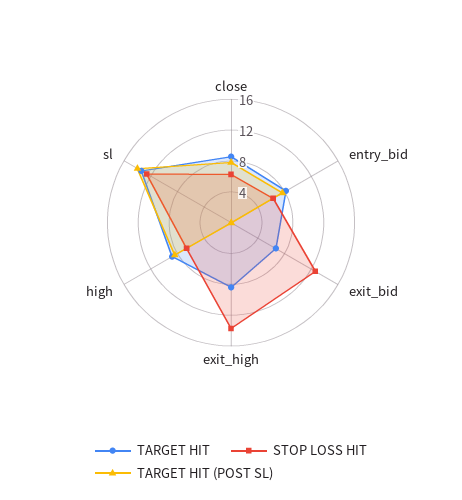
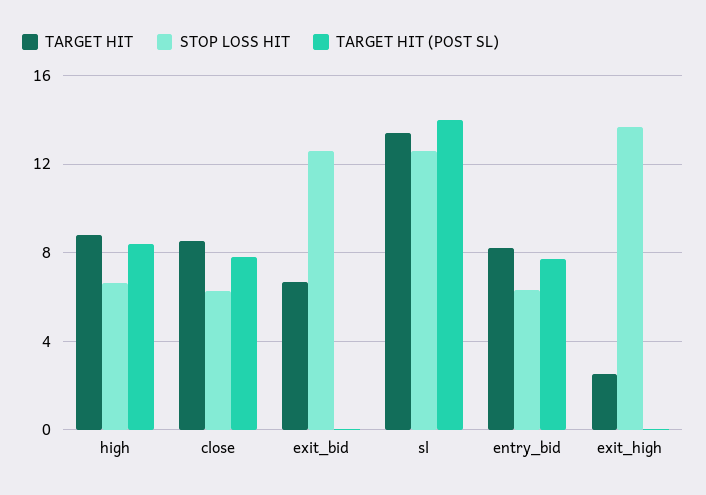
  {
    "TARGET HIT": {
      "close": 8.5,
      "entry_bid": 8,
      "exit_bid": 6.5,
-     "exit_high": 8,
+     "exit_high": 2.5,
      "high": 9,
      "sl": 13.5
    },
    "STOP LOSS HIT": {
      "close": 6.5,
      "entry_bid": 6.5,
      "exit_bid": 12.5,
      "exit_high": 13.5,
      "high": 6.5,
      "sl": 12.5
    },
    "TARGET HIT (POST SL)": {
      "close": 8,
      "entry_bid": 7.5,
      "exit_bid": 0,
      "exit_high": 0,
      "high": 8.5,
      "sl": 14
    }
  }

